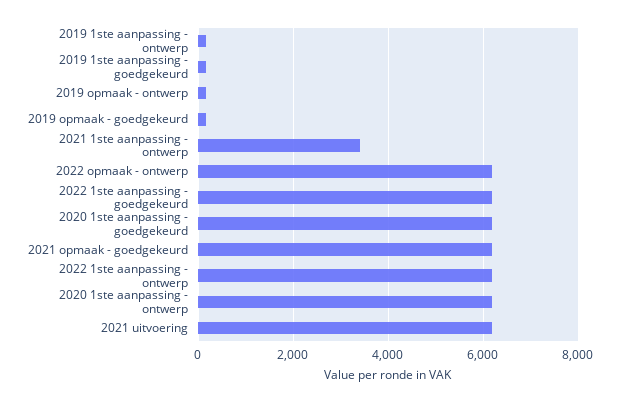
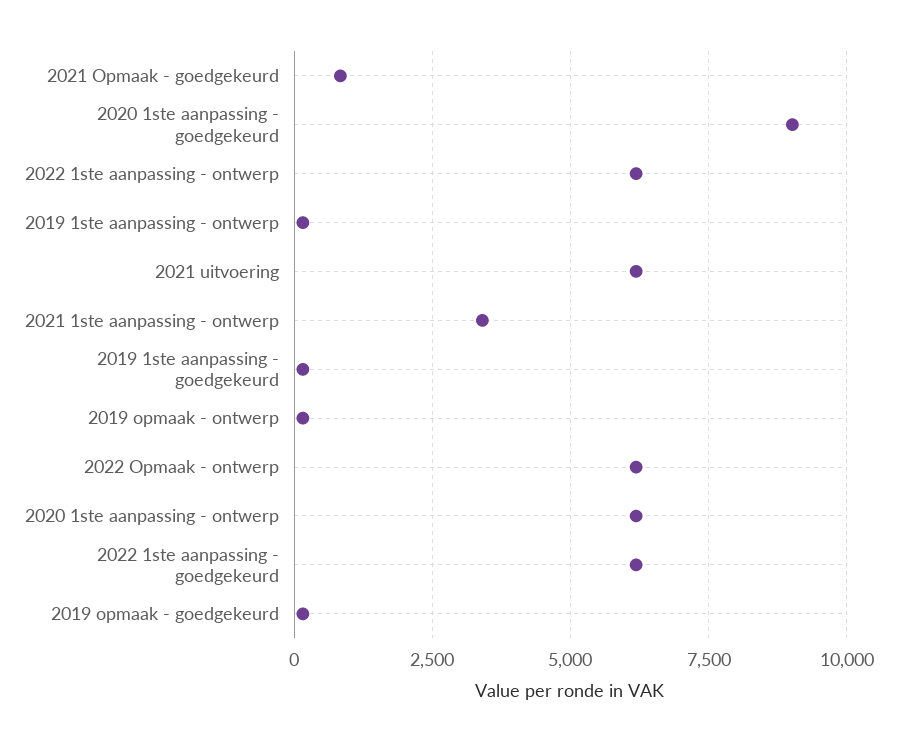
  {
    "2019 1ste aanpassing - ontwerp": 200,
    "2019 1ste aanpassing - goedgekeurd": 200,
    "2019 opmaak - ontwerp": 200,
    "2019 opmaak - goedgekeurd": 200,
    "2021 1ste aanpassing - ontwerp": 3400,
    "2022 opmaak - ontwerp": 6200,
    "2022 1ste aanpassing - goedgekeurd": 6200,
-   "2020 1ste aanpassing - goedgekeurd": 6200,
+   "2020 1ste aanpassing - goedgekeurd": 9000,
-   "2021 opmaak - goedgekeurd": 6200,
+   "2021 opmaak - goedgekeurd": 750,
    "2022 1ste aanpassing - ontwerp": 6200,
    "2020 1ste aanpassing - ontwerp": 6200,
    "2021 uitvoering": 6200
  }

